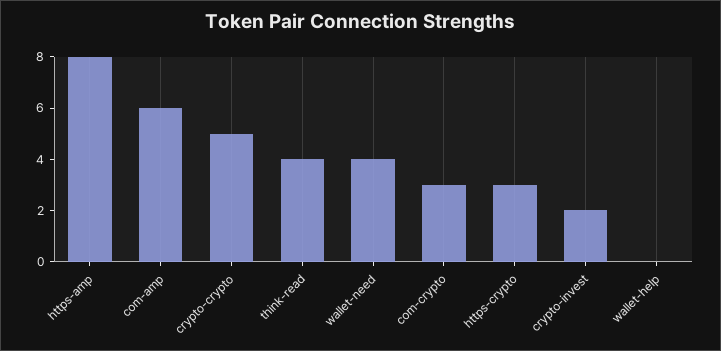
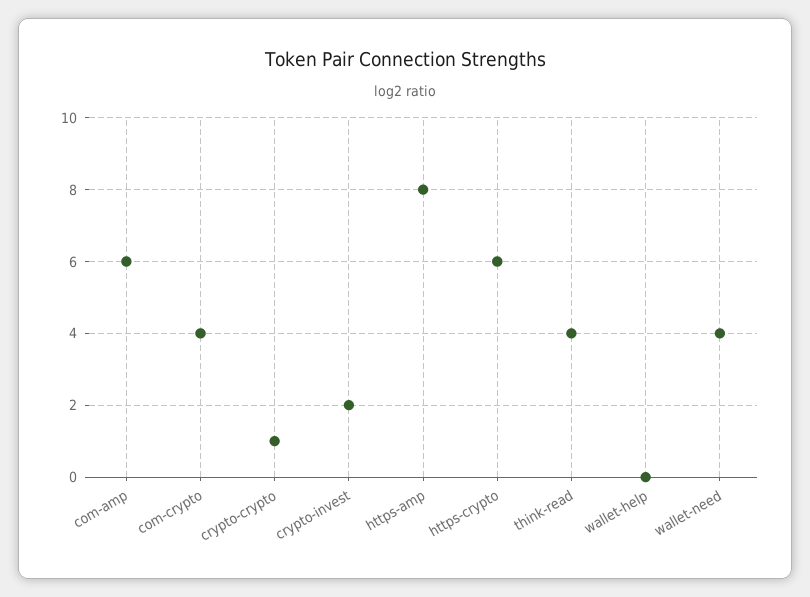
  {
    "https-amp": 8,
    "com-amp": 6,
-   "crypto-crypto": 5,
+   "crypto-crypto": 1,
    "think-read": 4,
    "wallet-need": 4,
-   "com-crypto": 3,
+   "com-crypto": 4,
-   "https-crypto": 3,
+   "https-crypto": 6,
    "crypto-invest": 2,
    "wallet-help": 0
  }

